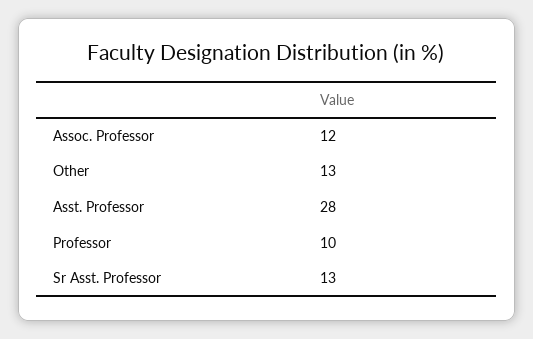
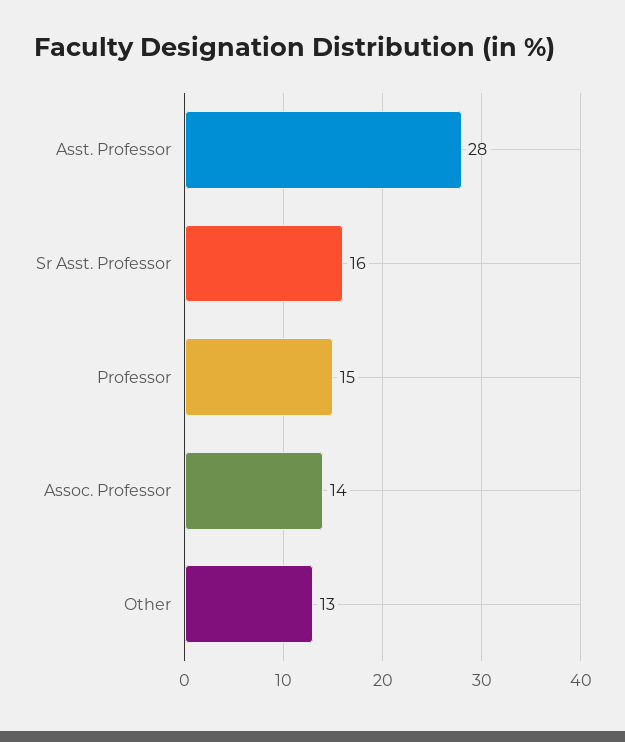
  {
-   "Assoc. Professor": 12,
+   "Assoc. Professor": 14,
    "Other": 13,
    "Asst. Professor": 28,
-   "Professor": 10,
+   "Professor": 15,
-   "Sr Asst. Professor": 13
+   "Sr Asst. Professor": 16
  }

